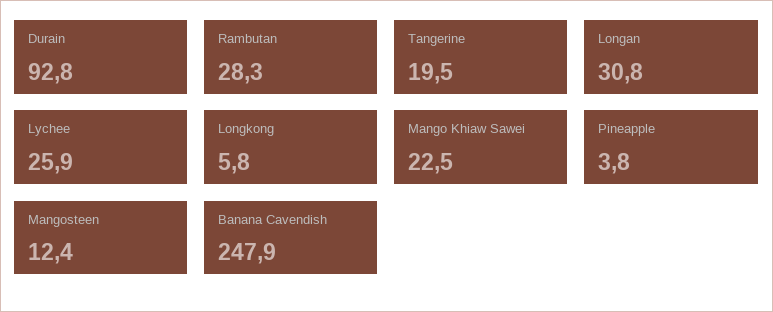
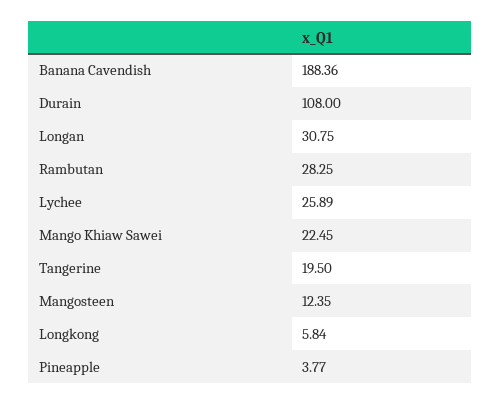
  {
-   "Durain": 92.8,
+   "Durain": 108,
    "Rambutan": 28.25,
    "Tangerine": 19.5,
    "Longan": 30.75,
    "Lychee": 25.89,
    "Longkong": 5.84,
    "Mango Khiaw Sawei": 22.45,
    "Pineapple": 3.77,
    "Mangosteen": 12.35,
-   "Banana Cavendish": 247.9
+   "Banana Cavendish": 188.36
  }

